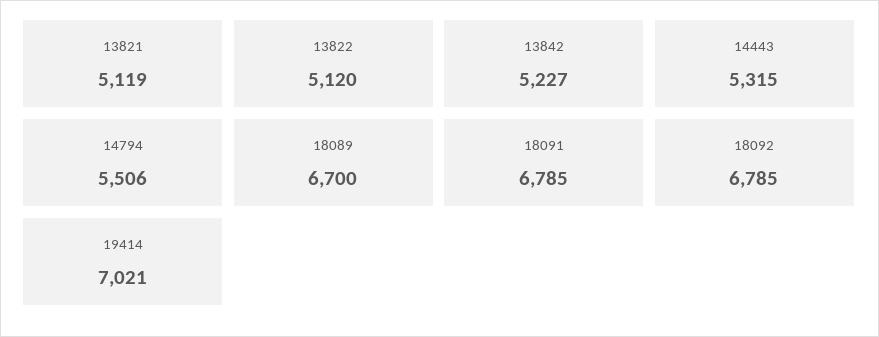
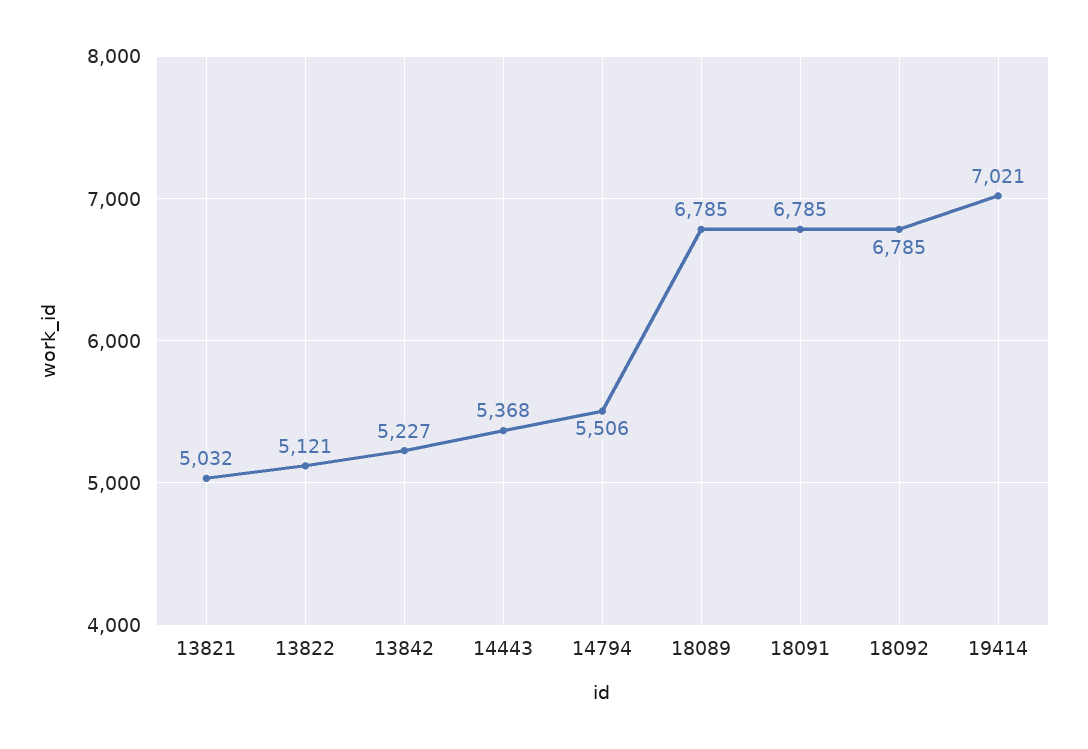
  {
-   "13821": 5119,
+   "13821": 5032,
-   "13822": 5120,
+   "13822": 5121,
    "13842": 5227,
-   "14443": 5315,
+   "14443": 5368,
    "14794": 5506,
-   "18089": 6700,
+   "18089": 6785,
    "18091": 6785,
    "18092": 6785,
    "19414": 7021
  }

